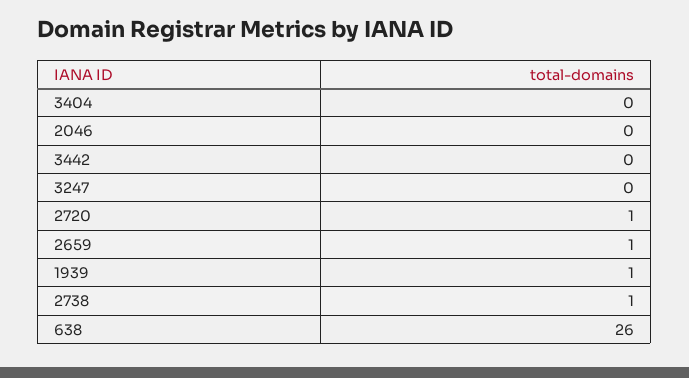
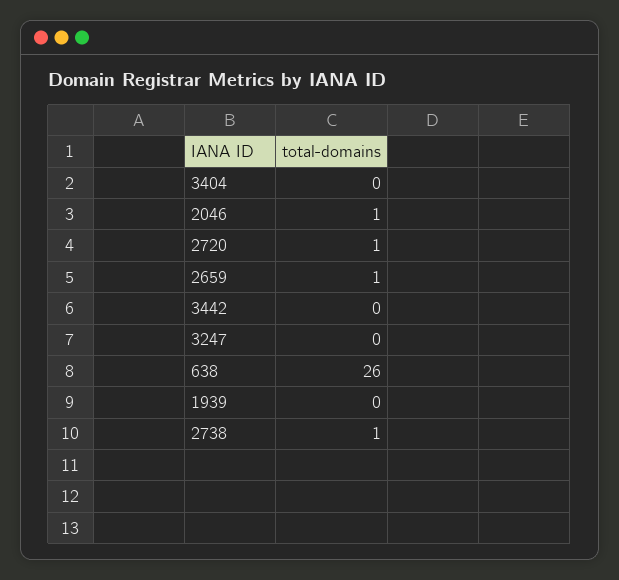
  {
    "3404": 0,
-   "2046": 0,
+   "2046": 1,
    "3442": 0,
    "3247": 0,
    "2720": 1,
    "2659": 1,
-   "1939": 1,
+   "1939": 0,
    "2738": 1,
    "638": 26
  }

